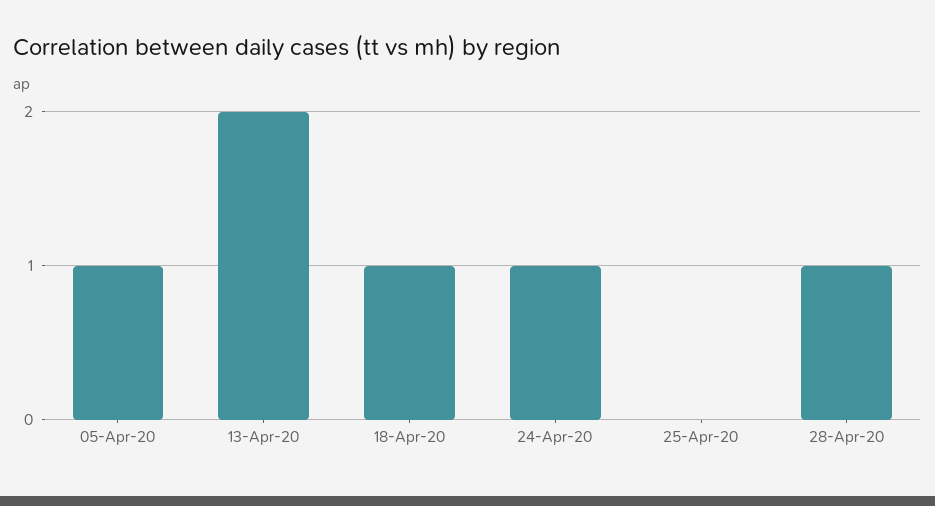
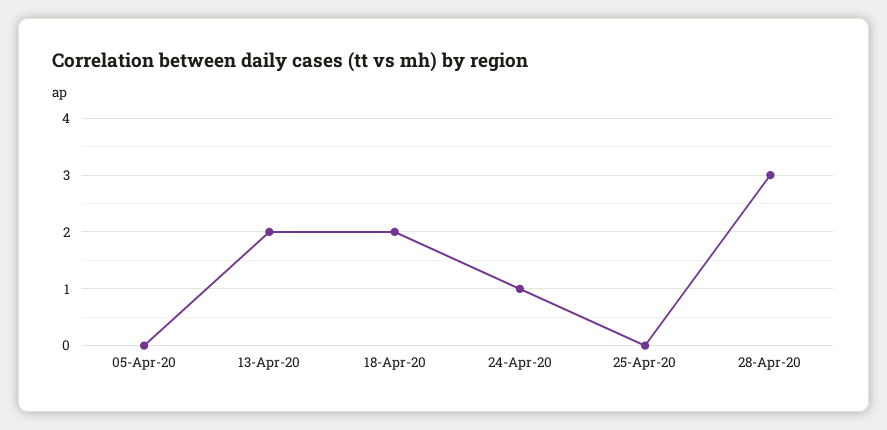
  {
-   "05-Apr-20": 1,
+   "05-Apr-20": 0,
    "13-Apr-20": 2,
-   "18-Apr-20": 1,
+   "18-Apr-20": 2,
    "24-Apr-20": 1,
    "25-Apr-20": 0,
-   "28-Apr-20": 1
+   "28-Apr-20": 3
  }

